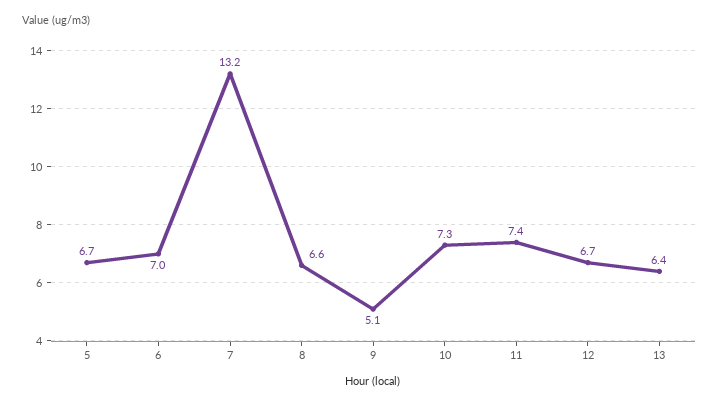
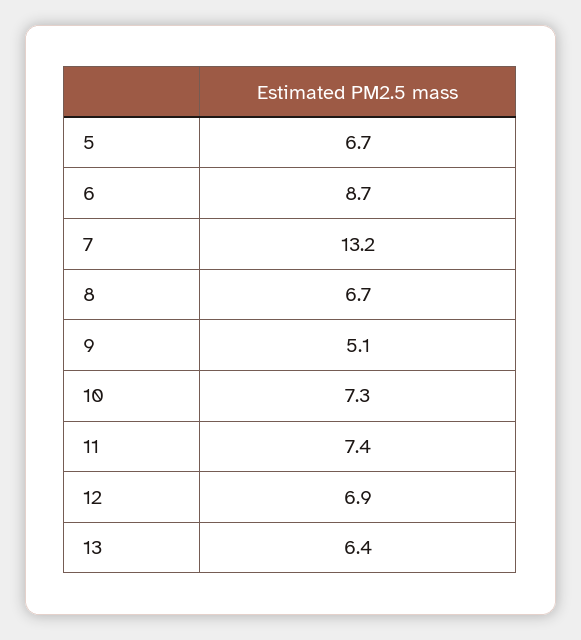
  {
    "5": 6.7,
-   "6": 7,
+   "6": 8.7,
    "7": 13.2,
-   "8": 6.6,
+   "8": 6.7,
    "9": 5.1,
    "10": 7.3,
    "11": 7.4,
-   "12": 6.7,
+   "12": 6.9,
    "13": 6.4
  }

